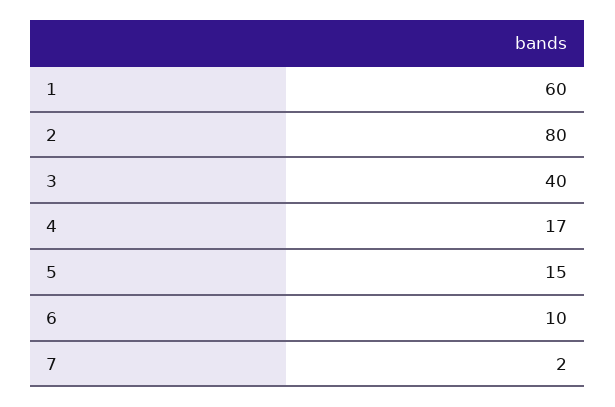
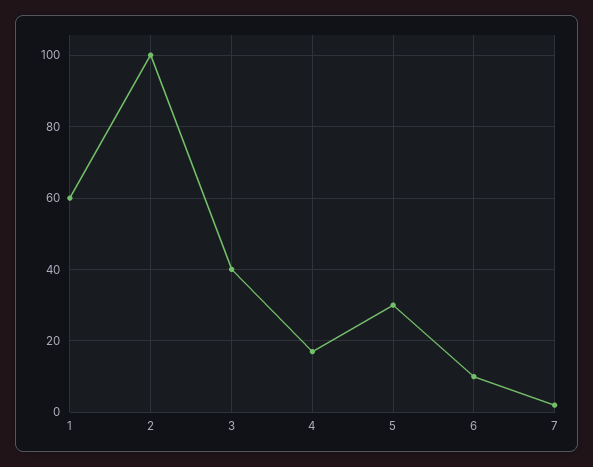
  {
    "1": 60,
-   "2": 80,
+   "2": 100,
    "3": 40,
    "4": 17,
-   "5": 15,
+   "5": 30,
    "6": 10,
    "7": 2
  }

